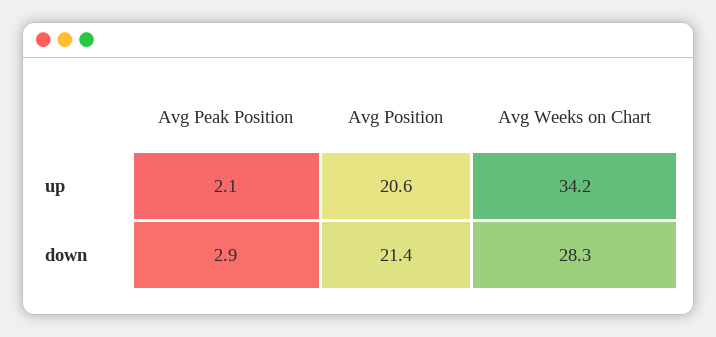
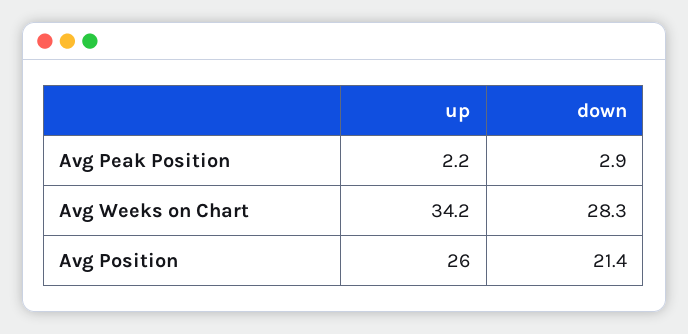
  {
    "Avg Peak Position": {
-     "up": 2.1,
+     "up": 2.2,
      "down": 2.9
    },
    "Avg Position": {
-     "up": 20.6,
+     "up": 26,
      "down": 21.4
    },
    "Avg Weeks on Chart": {
      "up": 34.2,
      "down": 28.3
    }
  }

